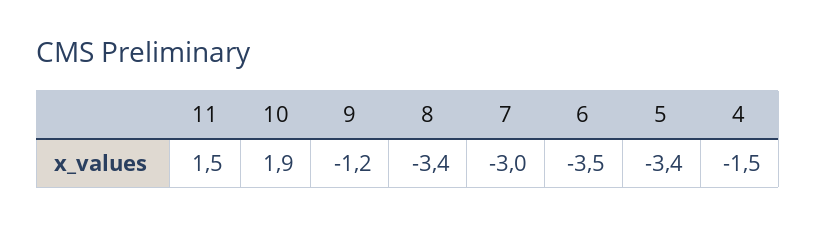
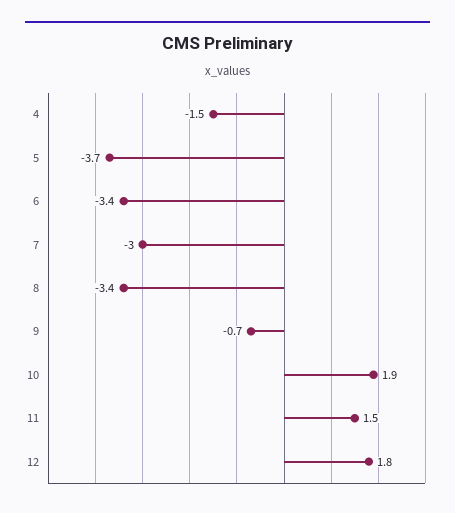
  {
    "11": 1.5,
    "10": 1.9,
-   "9": -1.2,
+   "9": -0.7,
    "8": -3.4,
    "7": -3,
-   "6": -3.5,
+   "6": -3.4,
-   "5": -3.4,
+   "5": -3.7,
-   "4": -1.5
+   "4": -1.5,
+   "12": 1.8
  }

